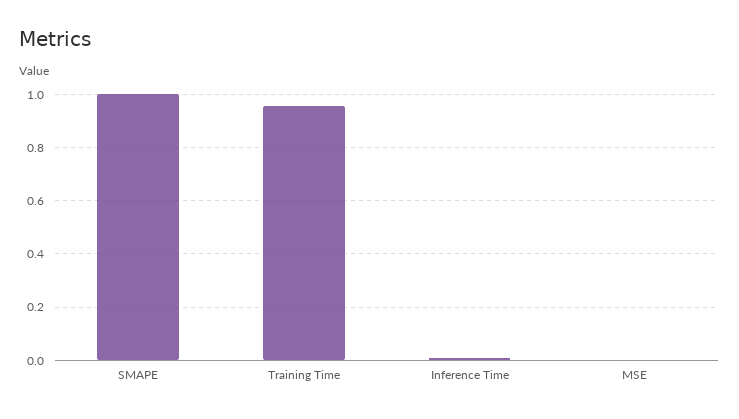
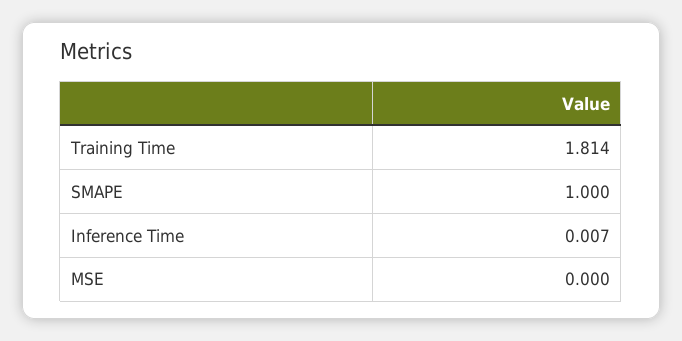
  {
    "SMAPE": 1,
-   "Training Time": 0.95,
+   "Training Time": 1.814,
    "Inference Time": 0.007,
    "MSE": 0
  }

